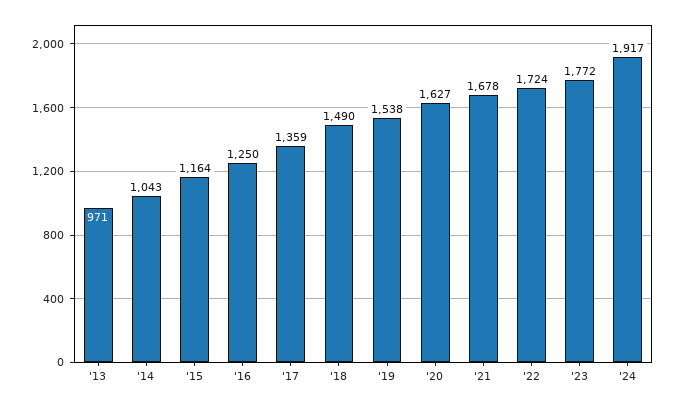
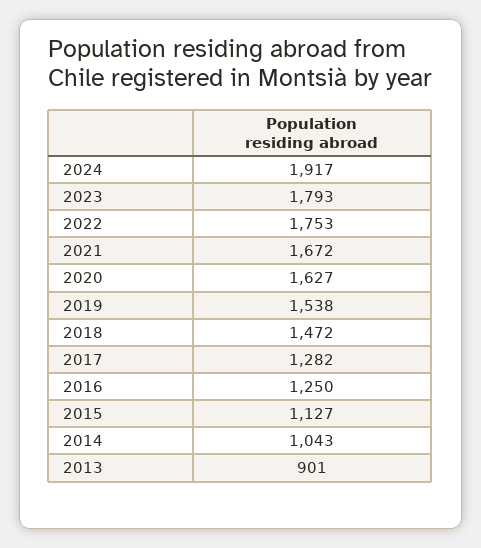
  {
-   "'13": 971,
+   "'13": 901,
    "'14": 1043,
-   "'15": 1164,
+   "'15": 1127,
    "'16": 1250,
-   "'17": 1359,
+   "'17": 1282,
-   "'18": 1490,
+   "'18": 1472,
    "'19": 1538,
    "'20": 1627,
-   "'21": 1678,
+   "'21": 1672,
-   "'22": 1724,
+   "'22": 1753,
-   "'23": 1772,
+   "'23": 1793,
    "'24": 1917
  }

